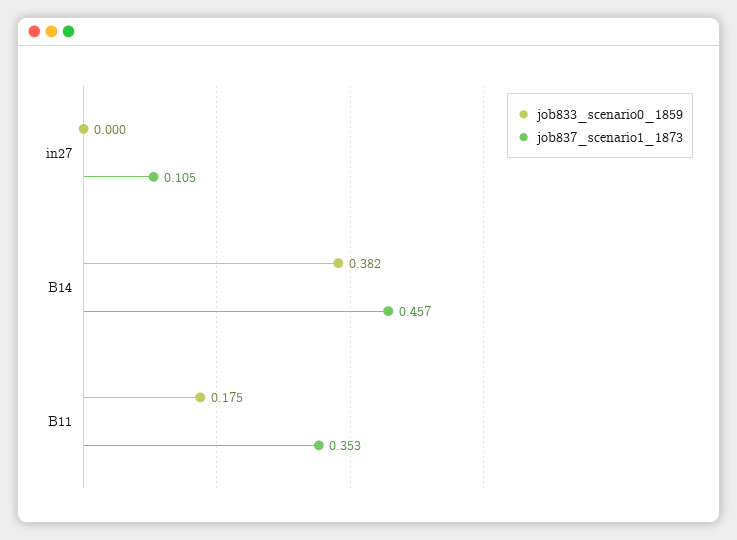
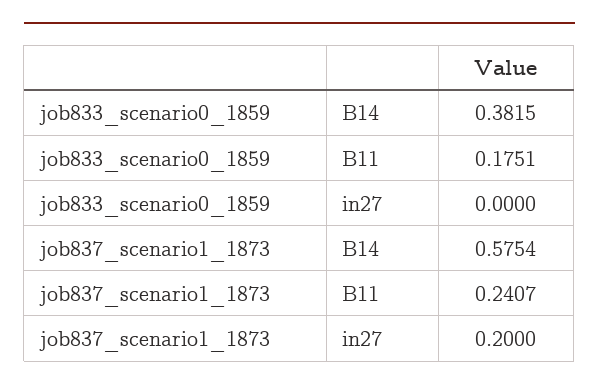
  {
    "job833_scenario0_1859": {
      "in27": 0,
      "B14": 0.3815,
      "B11": 0.1751
    },
    "job837_scenario1_1873": {
-     "in27": 0.105,
+     "in27": 0.2,
-     "B14": 0.457,
+     "B14": 0.5754,
-     "B11": 0.353
+     "B11": 0.2407
    }
  }

